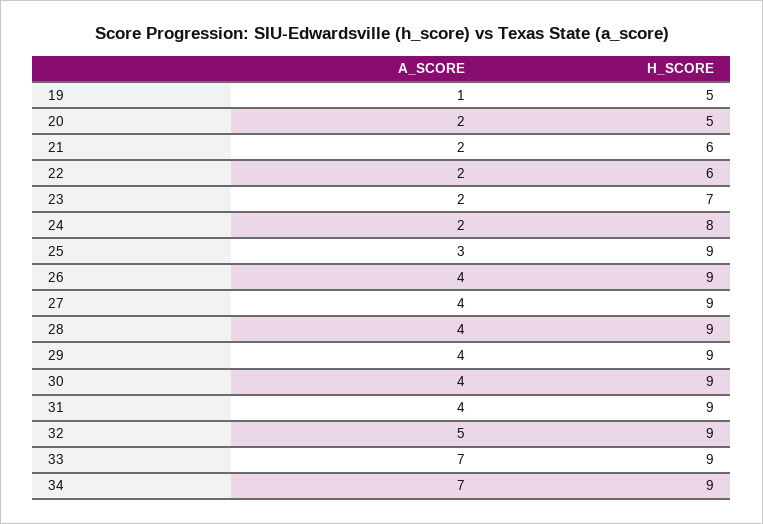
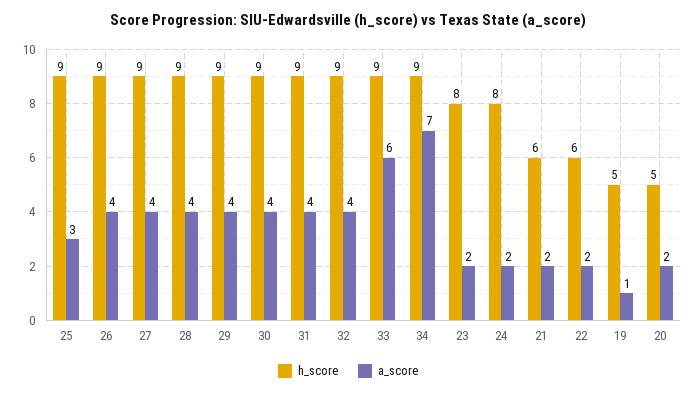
  {
    "A_SCORE": {
      "19": 1,
      "20": 2,
      "21": 2,
      "22": 2,
      "23": 2,
      "24": 2,
      "25": 3,
      "26": 4,
      "27": 4,
      "28": 4,
      "29": 4,
      "30": 4,
      "31": 4,
-     "32": 5,
+     "32": 4,
-     "33": 7,
+     "33": 6,
      "34": 7
    },
    "H_SCORE": {
      "19": 5,
      "20": 5,
      "21": 6,
      "22": 6,
-     "23": 7,
+     "23": 8,
      "24": 8,
      "25": 9,
      "26": 9,
      "27": 9,
      "28": 9,
      "29": 9,
      "30": 9,
      "31": 9,
      "32": 9,
      "33": 9,
      "34": 9
    }
  }

